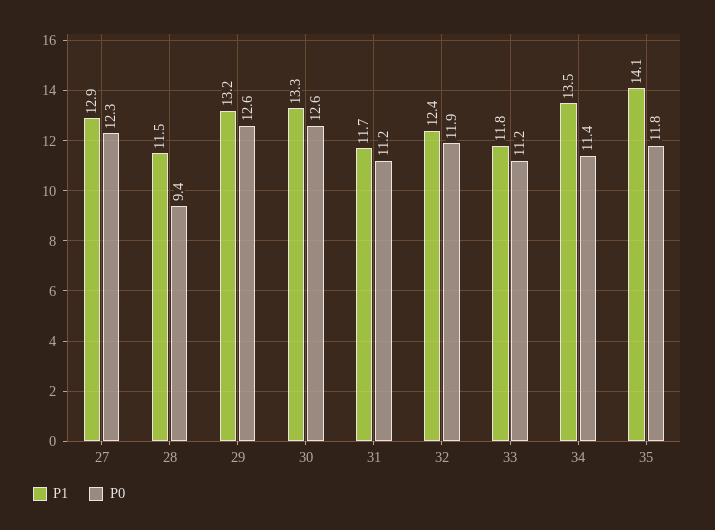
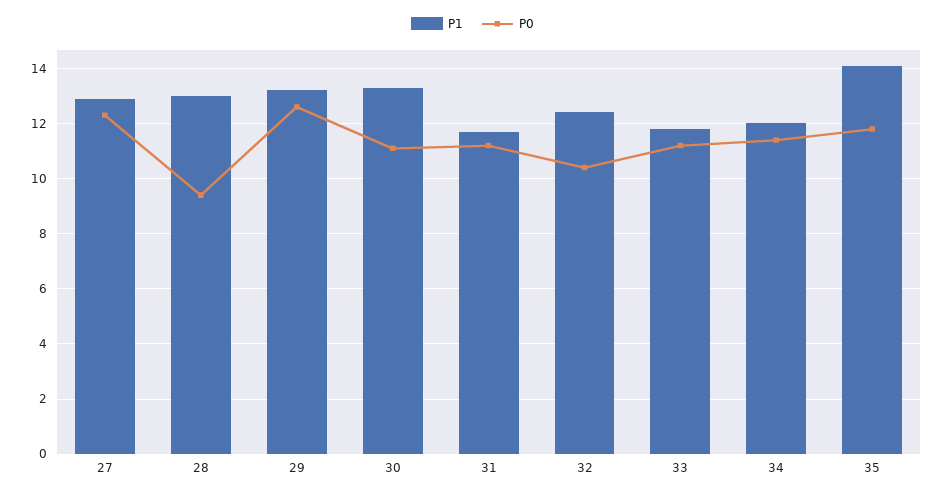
  {
    "P1": {
      "27": 12.9,
-     "28": 11.5,
+     "28": 13,
      "29": 13.2,
      "30": 13.3,
      "31": 11.7,
      "32": 12.4,
      "33": 11.8,
-     "34": 13.5,
+     "34": 12,
      "35": 14.1
    },
    "P0": {
      "27": 12.3,
      "28": 9.4,
      "29": 12.6,
-     "30": 12.6,
+     "30": 11,
      "31": 11.2,
-     "32": 11.9,
+     "32": 10.5,
      "33": 11.2,
      "34": 11.4,
      "35": 11.8
    }
  }

